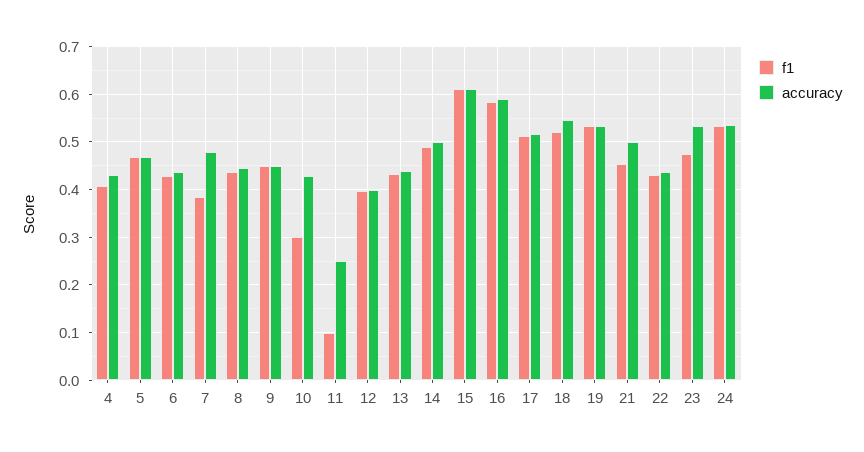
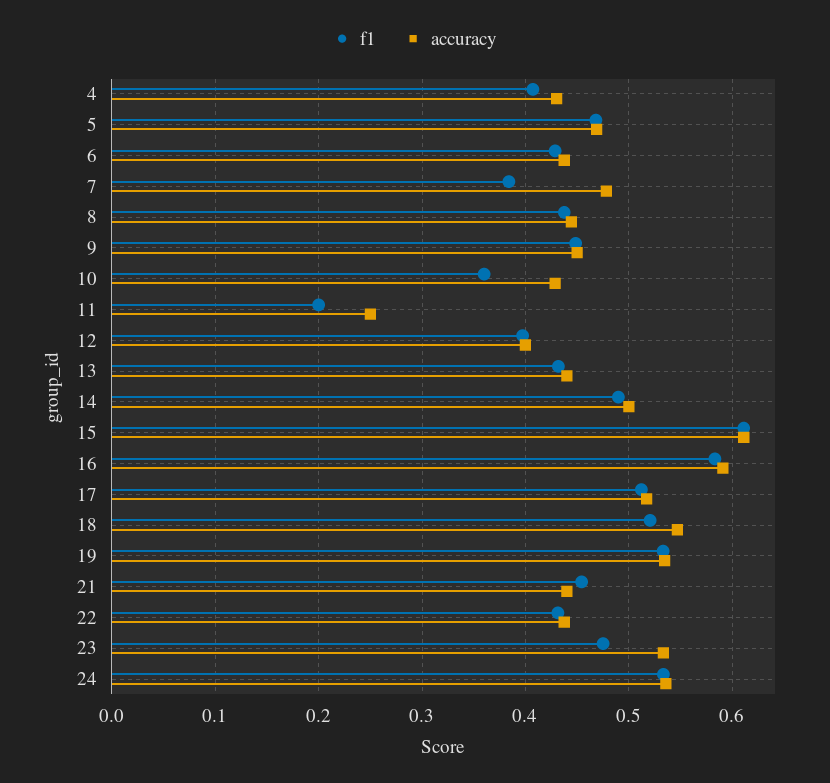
  {
    "f1": {
      "4": 0.41,
      "5": 0.47,
      "6": 0.43,
      "7": 0.38,
      "8": 0.44,
      "9": 0.45,
-     "10": 0.3,
+     "10": 0.36,
-     "11": 0.1,
+     "11": 0.2,
      "12": 0.4,
      "13": 0.43,
      "14": 0.49,
      "15": 0.61,
      "16": 0.58,
      "17": 0.51,
      "18": 0.52,
      "19": 0.53,
      "21": 0.45,
      "22": 0.43,
      "23": 0.48,
      "24": 0.53
    },
    "accuracy": {
      "4": 0.43,
      "5": 0.47,
      "6": 0.44,
      "7": 0.48,
      "8": 0.44,
      "9": 0.45,
      "10": 0.43,
      "11": 0.25,
      "12": 0.4,
      "13": 0.44,
      "14": 0.5,
      "15": 0.61,
      "16": 0.59,
      "17": 0.52,
      "18": 0.55,
      "19": 0.53,
-     "21": 0.5,
+     "21": 0.44,
      "22": 0.44,
      "23": 0.53,
      "24": 0.54
    }
  }

